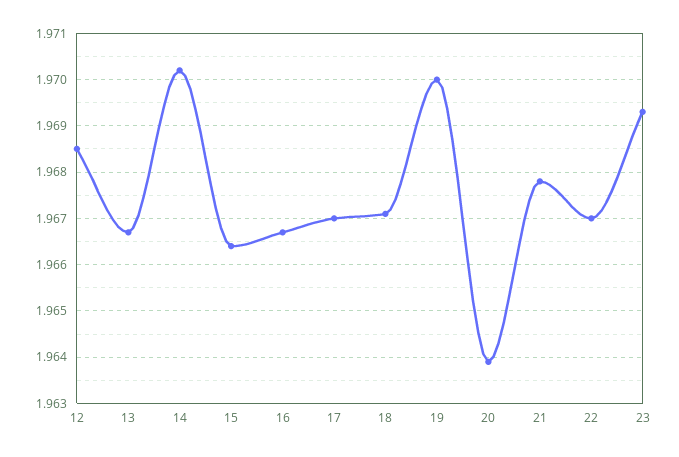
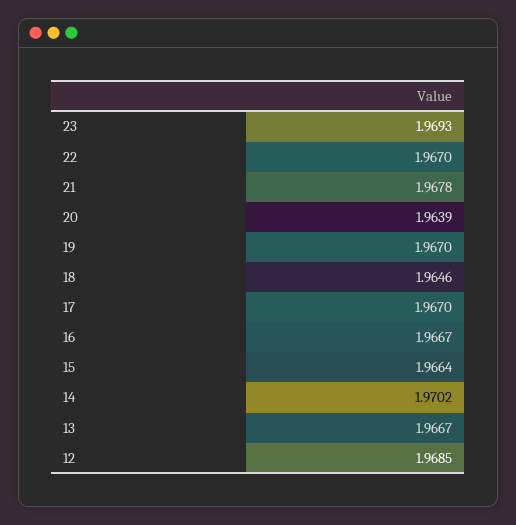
  {
    "12": 1.9685,
    "13": 1.9667,
    "14": 1.9702,
    "15": 1.9664,
    "16": 1.9667,
    "17": 1.967,
-   "18": 1.967,
+   "18": 1.9646,
-   "19": 1.97,
+   "19": 1.967,
    "20": 1.9639,
    "21": 1.9678,
    "22": 1.967,
    "23": 1.9693
  }

